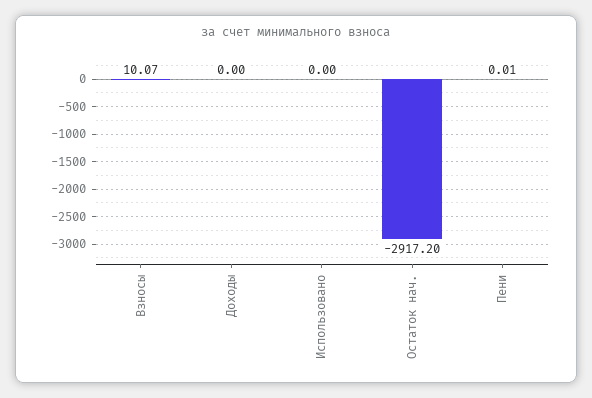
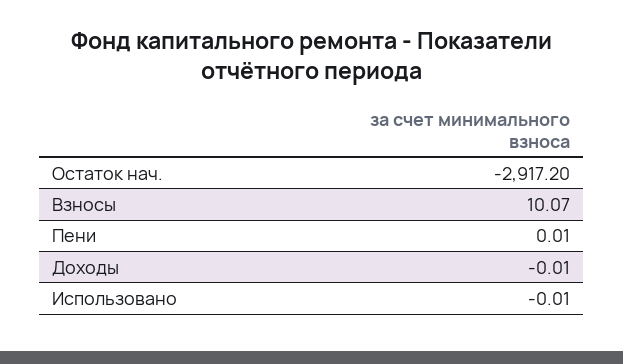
  {
    "Взносы": 10.07,
-   "Доходы": 0,
+   "Доходы": -0.01,
-   "Использовано": 0,
+   "Использовано": -0.01,
    "Остаток нач.": -2917.2,
    "Пени": 0.01
  }

